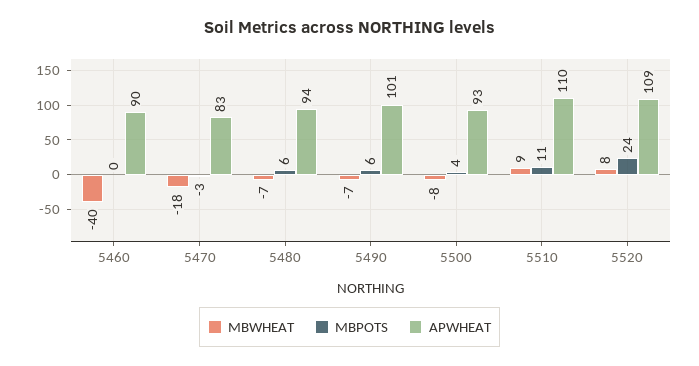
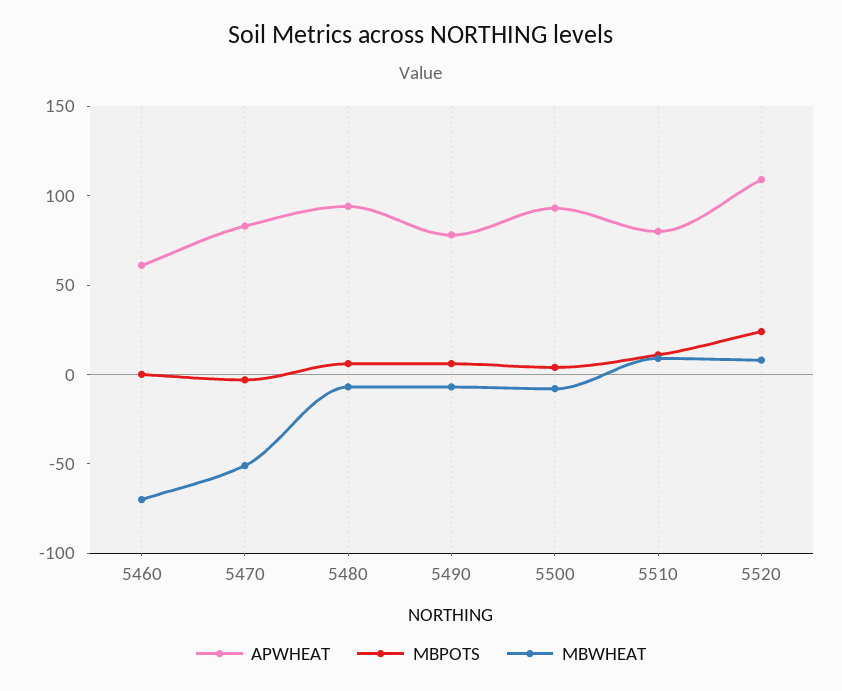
  {
    "MBWHEAT": {
-     "5460": -40,
+     "5460": -70,
-     "5470": -18,
+     "5470": -50,
      "5480": -7,
      "5490": -7,
      "5500": -8,
      "5510": 9,
      "5520": 8
    },
    "MBPOTS": {
      "5460": 0,
      "5470": -3,
      "5480": 6,
      "5490": 6,
      "5500": 4,
      "5510": 11,
      "5520": 24
    },
    "APWHEAT": {
-     "5460": 90,
+     "5460": 60,
      "5470": 83,
      "5480": 94,
-     "5490": 101,
+     "5490": 80,
      "5500": 93,
-     "5510": 110,
+     "5510": 80,
      "5520": 109
    }
  }

